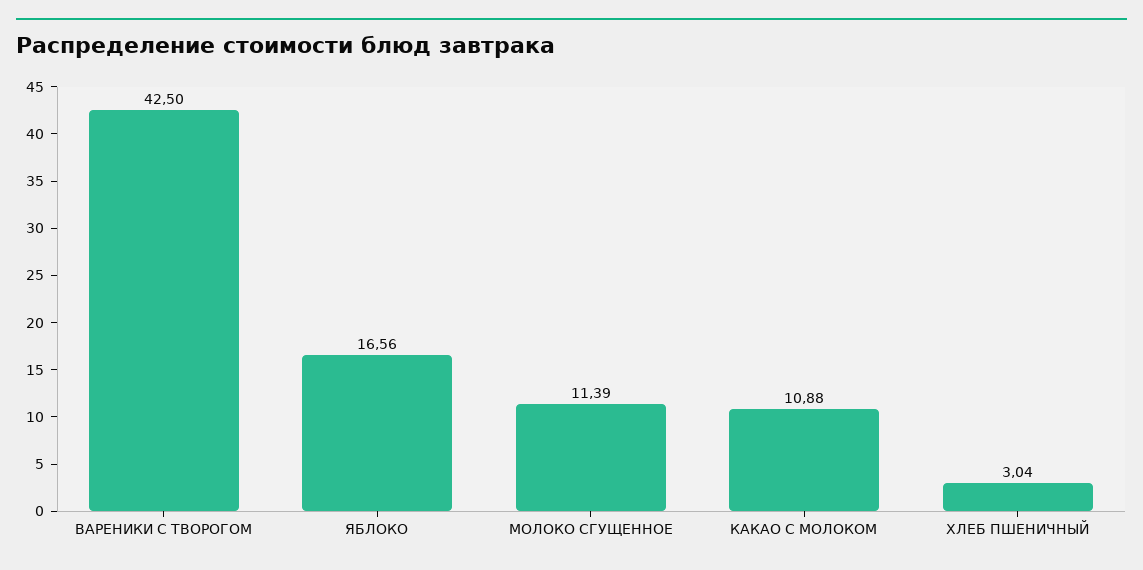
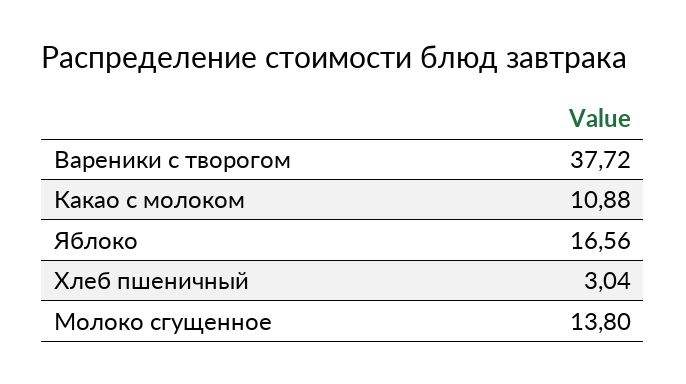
  {
-   "ВАРЕНИКИ С ТВОРОГОМ": 42.5,
+   "ВАРЕНИКИ С ТВОРОГОМ": 37.72,
    "ЯБЛОКО": 16.56,
-   "МОЛОКО СГУЩЕННОЕ": 11.39,
+   "МОЛОКО СГУЩЕННОЕ": 13.8,
    "КАКАО С МОЛОКОМ": 10.88,
    "ХЛЕБ ПШЕНИЧНЫЙ": 3.04
  }

